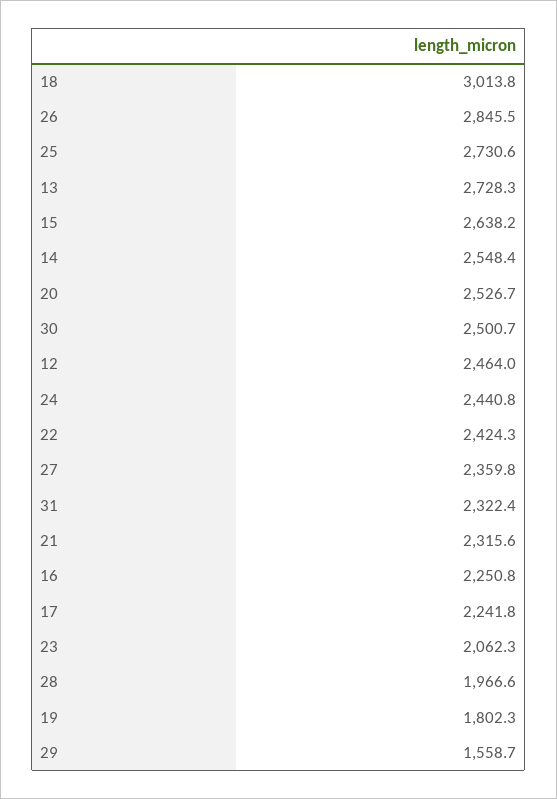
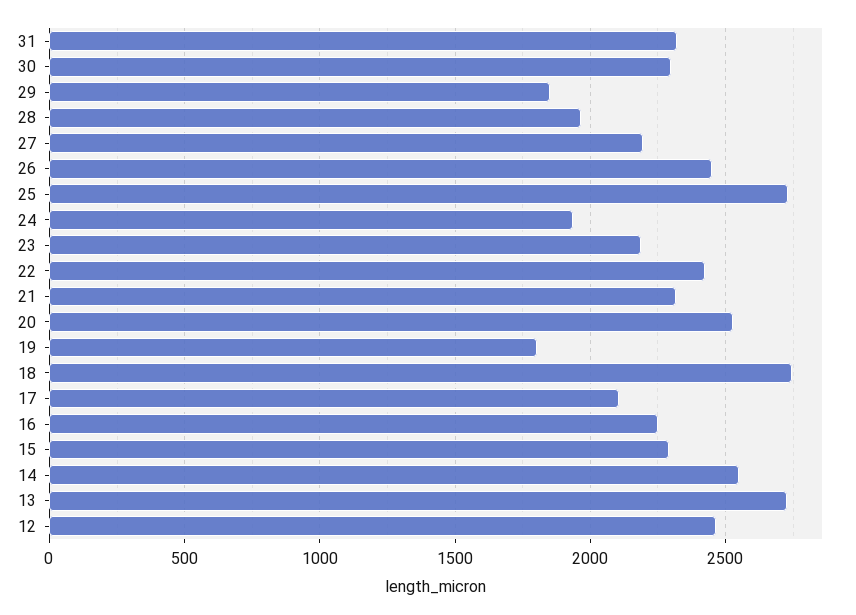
  {
-   "18": 3013.8,
+   "18": 2750,
-   "26": 2845.5,
+   "26": 2450,
    "25": 2730.6,
    "13": 2728.3,
-   "15": 2638.2,
+   "15": 2300,
    "14": 2548.4,
    "20": 2526.7,
-   "30": 2500.7,
+   "30": 2300,
    "12": 2464,
-   "24": 2440.8,
+   "24": 1950,
    "22": 2424.3,
-   "27": 2359.8,
+   "27": 2200,
    "31": 2322.4,
    "21": 2315.6,
    "16": 2250.8,
-   "17": 2241.8,
+   "17": 2100,
-   "23": 2062.3,
+   "23": 2200,
    "28": 1966.6,
    "19": 1802.3,
-   "29": 1558.7
+   "29": 1850
  }

